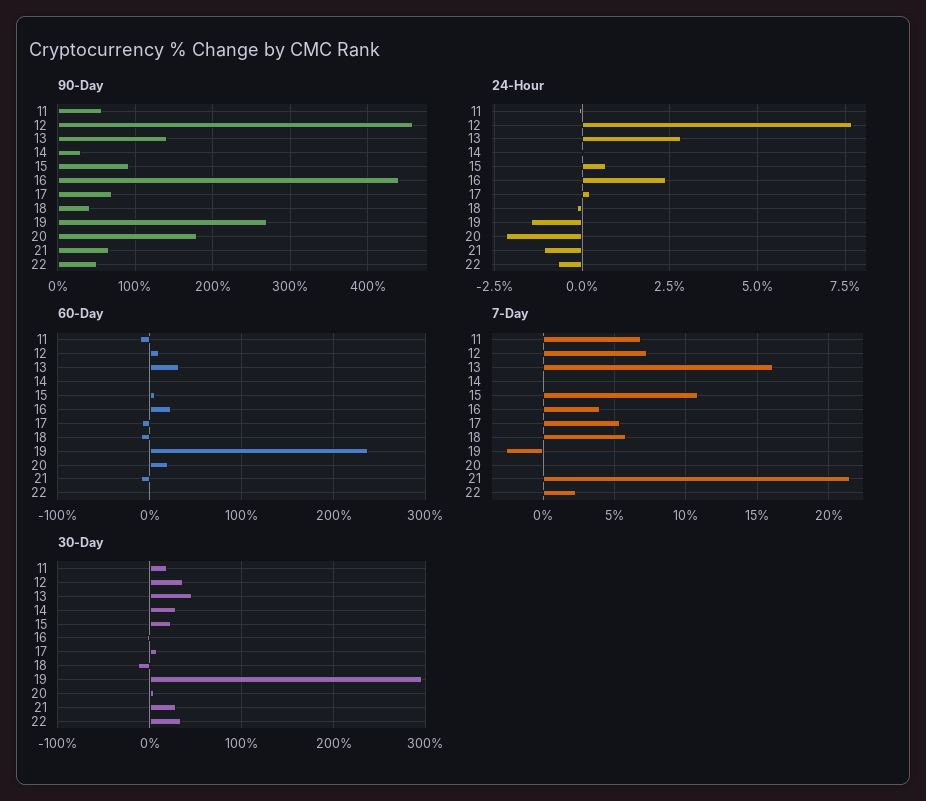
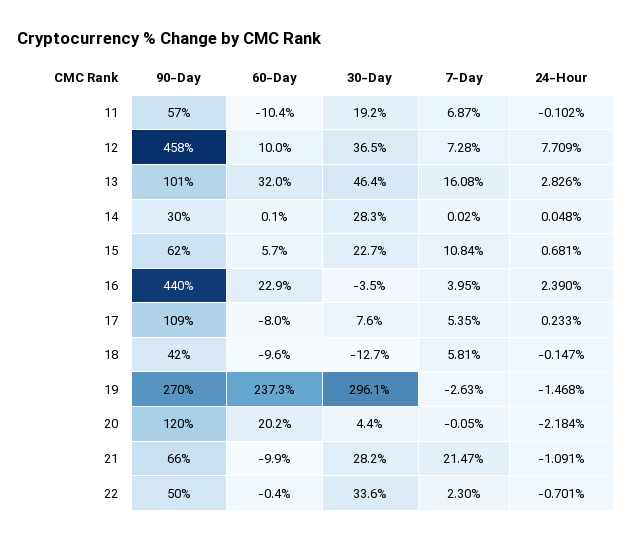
  {
    "90-Day": {
      "11": 57,
      "12": 458,
-     "13": 140,
+     "13": 101,
      "14": 30,
-     "15": 90,
+     "15": 62,
      "16": 440,
-     "17": 70,
+     "17": 109,
      "18": 42,
      "19": 270,
-     "20": 180,
+     "20": 120,
      "21": 66,
      "22": 50
    },
    "24-Hour": {
      "11": -0.102,
      "12": 7.709,
      "13": 2.826,
      "14": 0.048,
      "15": 0.681,
      "16": 2.39,
      "17": 0.233,
      "18": -0.147,
      "19": -1.468,
      "20": -2.184,
      "21": -1.091,
      "22": -0.701
    },
    "60-Day": {
      "11": -10.4,
      "12": 10,
      "13": 32,
      "14": 0.1,
      "15": 5.7,
      "16": 22.9,
      "17": -8,
      "18": -9.6,
      "19": 237.3,
      "20": 20.2,
      "21": -9.9,
      "22": -0.4
    },
    "7-Day": {
      "11": 6.87,
      "12": 7.28,
      "13": 16.08,
      "14": 0.02,
      "15": 10.84,
      "16": 3.95,
      "17": 5.35,
      "18": 5.81,
      "19": -2.63,
      "20": -0.05,
      "21": 21.47,
      "22": 2.3
    },
    "30-Day": {
      "11": 19.2,
      "12": 36.5,
      "13": 46.4,
      "14": 28.3,
      "15": 22.7,
      "16": -3.5,
      "17": 7.6,
      "18": -12.7,
      "19": 296.1,
      "20": 4.4,
      "21": 28.2,
      "22": 33.6
    }
  }

